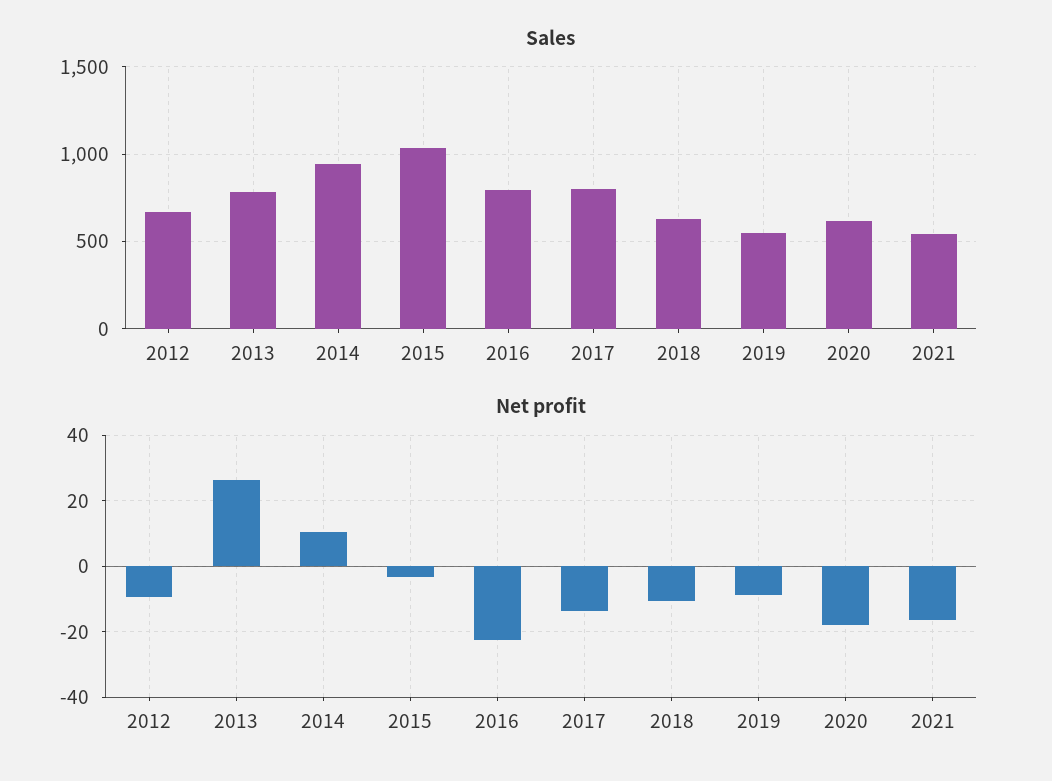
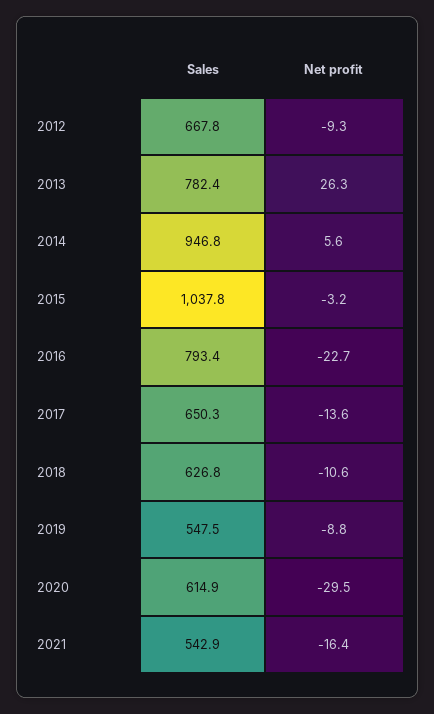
  {
    "Sales": {
      "2012": 667.8,
      "2013": 782.4,
      "2014": 946.8,
      "2015": 1037.8,
      "2016": 793.4,
-     "2017": 800,
+     "2017": 650.3,
      "2018": 626.8,
      "2019": 547.5,
      "2020": 614.9,
      "2021": 542.9
    },
    "Net profit": {
      "2012": -9.3,
      "2013": 26.3,
-     "2014": 10,
+     "2014": 5.6,
      "2015": -3.2,
      "2016": -22.7,
      "2017": -13.6,
      "2018": -10.6,
      "2019": -8.8,
-     "2020": -18,
+     "2020": -29.5,
      "2021": -16.4
    }
  }

